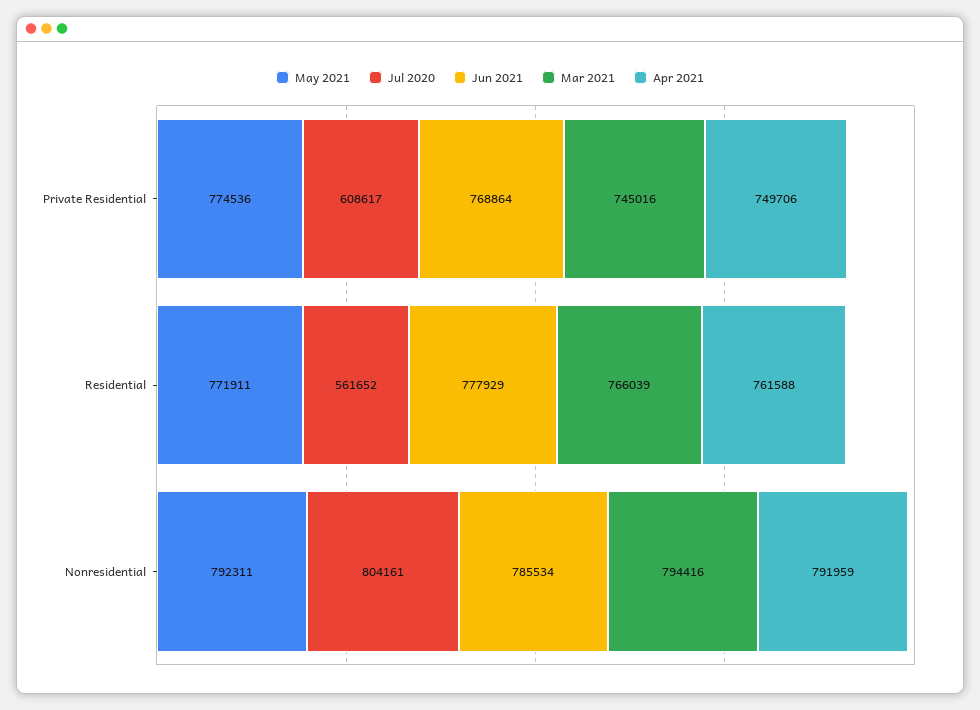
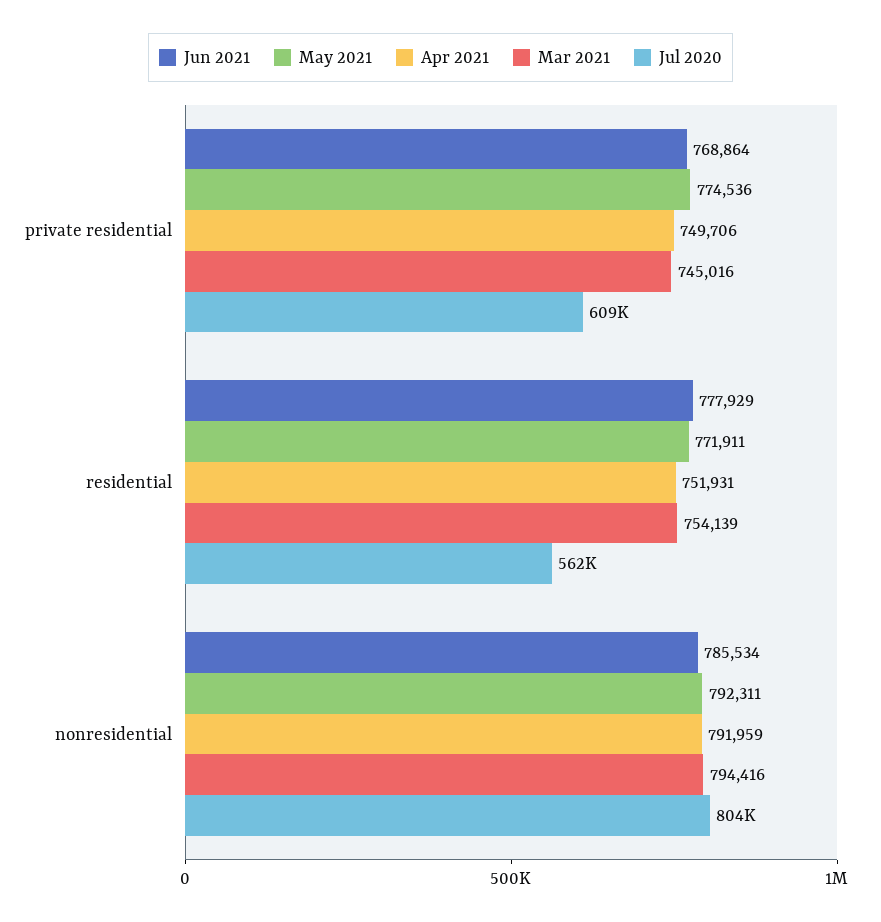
  {
    "May 2021": {
      "Private Residential": 774536,
      "Residential": 771911,
      "Nonresidential": 792311
    },
    "Jul 2020": {
      "Private Residential": 608617,
      "Residential": 561652,
      "Nonresidential": 804161
    },
    "Jun 2021": {
      "Private Residential": 768864,
      "Residential": 777929,
      "Nonresidential": 785534
    },
    "Mar 2021": {
      "Private Residential": 745016,
-     "Residential": 766039,
+     "Residential": 754139,
      "Nonresidential": 794416
    },
    "Apr 2021": {
      "Private Residential": 749706,
-     "Residential": 761588,
+     "Residential": 751931,
      "Nonresidential": 791959
    }
  }

